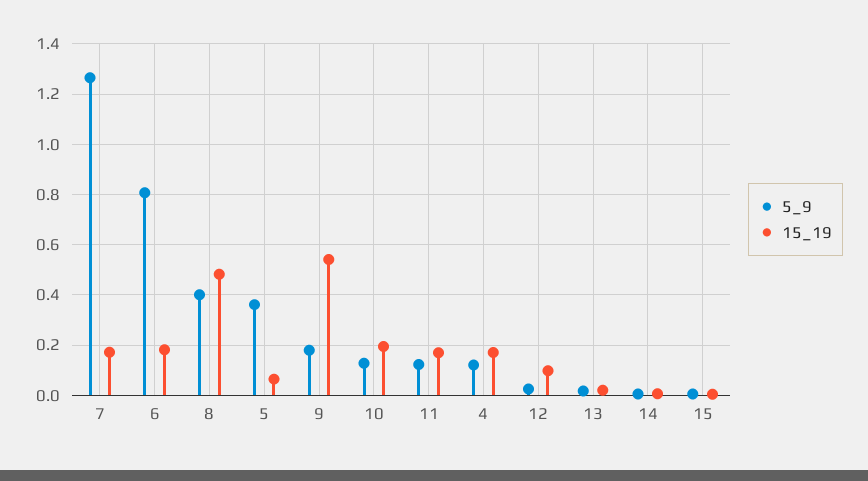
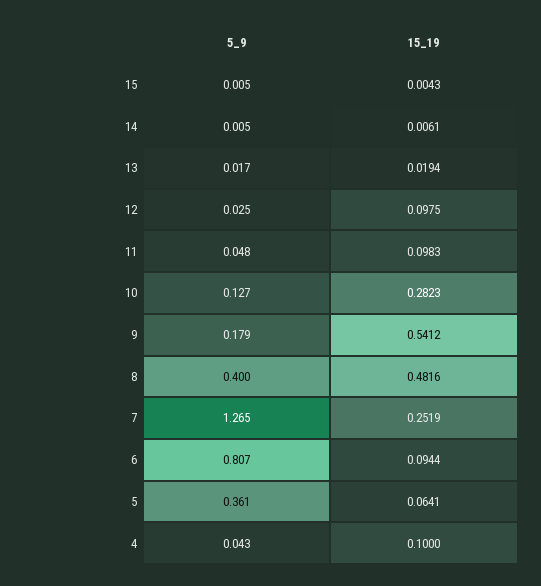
  {
    "5_9": {
      "7": 1.265,
      "6": 0.807,
      "8": 0.4,
      "5": 0.361,
      "9": 0.179,
      "10": 0.127,
-     "11": 0.125,
+     "11": 0.048,
-     "4": 0.125,
+     "4": 0.043,
      "12": 0.025,
      "13": 0.017,
      "14": 0.005,
      "15": 0.005
    },
    "15_19": {
-     "7": 0.175,
+     "7": 0.2519,
-     "6": 0.175,
+     "6": 0.0944,
      "8": 0.4816,
      "5": 0.0641,
      "9": 0.5412,
-     "10": 0.2,
+     "10": 0.2823,
-     "11": 0.175,
+     "11": 0.0983,
-     "4": 0.175,
+     "4": 0.1,
      "12": 0.0975,
      "13": 0.0194,
      "14": 0.0061,
      "15": 0.0043
    }
  }

